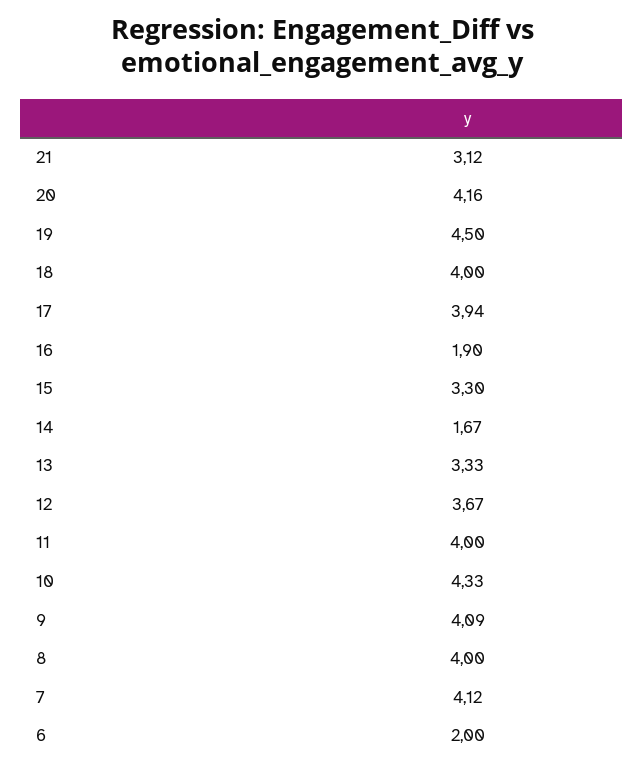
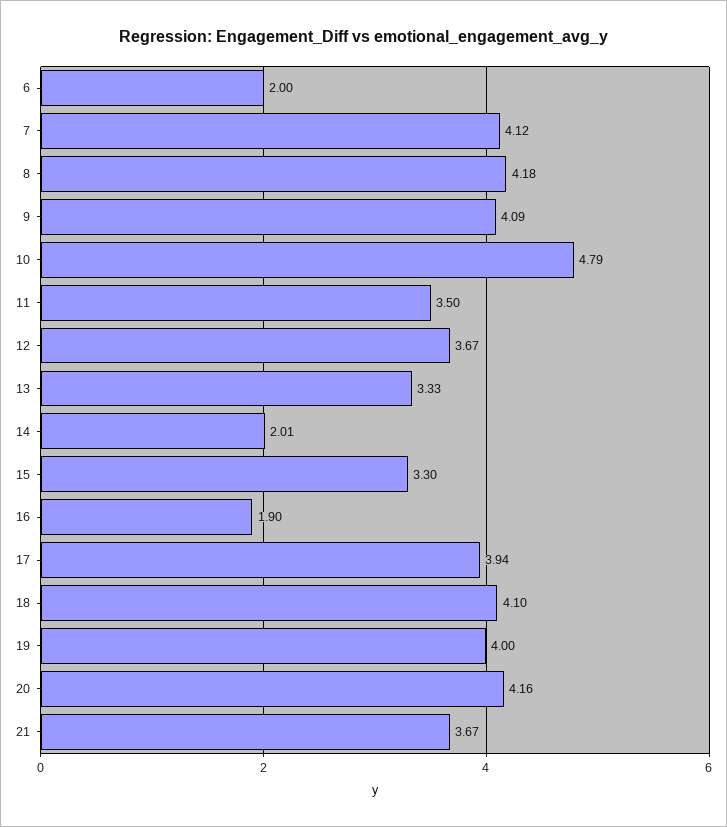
  {
-   "21": 3.12,
+   "21": 3.67,
    "20": 4.16,
-   "19": 4.5,
+   "19": 4,
-   "18": 4,
+   "18": 4.1,
    "17": 3.94,
    "16": 1.9,
    "15": 3.3,
-   "14": 1.67,
+   "14": 2.01,
    "13": 3.33,
    "12": 3.67,
-   "11": 4,
+   "11": 3.5,
-   "10": 4.33,
+   "10": 4.79,
    "9": 4.09,
-   "8": 4,
+   "8": 4.18,
    "7": 4.12,
    "6": 2
  }

